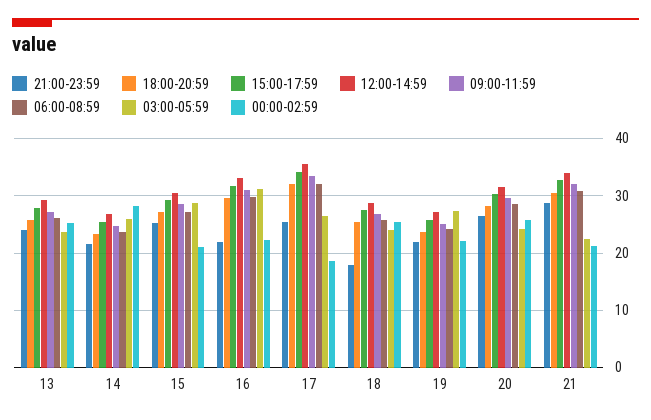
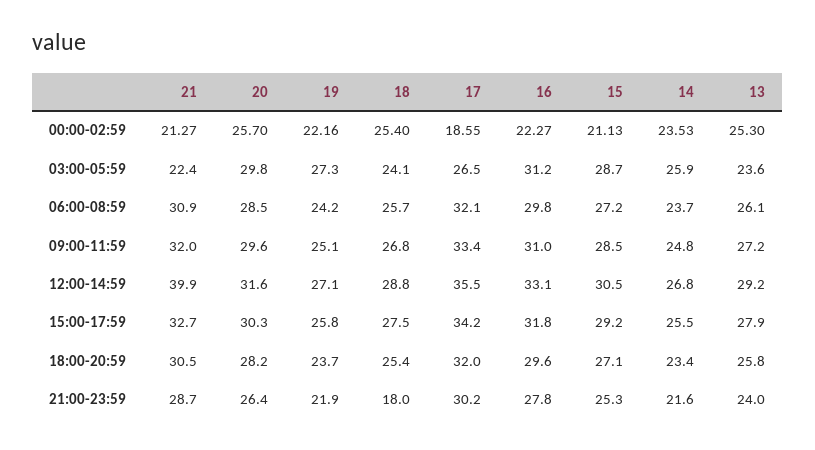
  {
    "21:00-23:59": {
      "13": 24,
      "14": 21.6,
      "15": 25.3,
-     "16": 22,
+     "16": 27.8,
-     "17": 26,
+     "17": 30.2,
      "18": 18,
      "19": 21.9,
      "20": 26.4,
      "21": 28.7
    },
    "18:00-20:59": {
      "13": 25.8,
      "14": 23.4,
      "15": 27.1,
      "16": 29.6,
      "17": 32,
      "18": 25.4,
      "19": 23.7,
      "20": 28.2,
      "21": 30.5
    },
    "15:00-17:59": {
      "13": 27.9,
      "14": 25.5,
      "15": 29.2,
      "16": 31.8,
      "17": 34.2,
      "18": 27.5,
      "19": 25.8,
      "20": 30.3,
      "21": 32.7
    },
    "12:00-14:59": {
      "13": 29.2,
      "14": 26.8,
      "15": 30.5,
      "16": 33.1,
      "17": 35.5,
      "18": 28.8,
      "19": 27.1,
      "20": 31.6,
-     "21": 34
+     "21": 39.9
    },
    "09:00-11:59": {
      "13": 27.2,
      "14": 24.8,
      "15": 28.5,
      "16": 31,
      "17": 33.4,
      "18": 26.8,
      "19": 25.1,
      "20": 29.6,
      "21": 32
    },
    "06:00-08:59": {
      "13": 26.1,
      "14": 23.7,
      "15": 27.2,
      "16": 29.8,
      "17": 32.1,
      "18": 25.7,
      "19": 24.2,
      "20": 28.5,
      "21": 30.9
    },
    "03:00-05:59": {
      "13": 23.6,
      "14": 25.9,
      "15": 28.7,
      "16": 31.2,
      "17": 26.5,
      "18": 24.1,
      "19": 27.3,
-     "20": 24,
+     "20": 29.8,
      "21": 22.4
    },
    "00:00-02:59": {
      "13": 25.3,
-     "14": 28,
+     "14": 23.53,
      "15": 21.13,
      "16": 22.27,
      "17": 18.55,
      "18": 25.4,
      "19": 22.16,
      "20": 25.7,
      "21": 21.27
    }
  }

